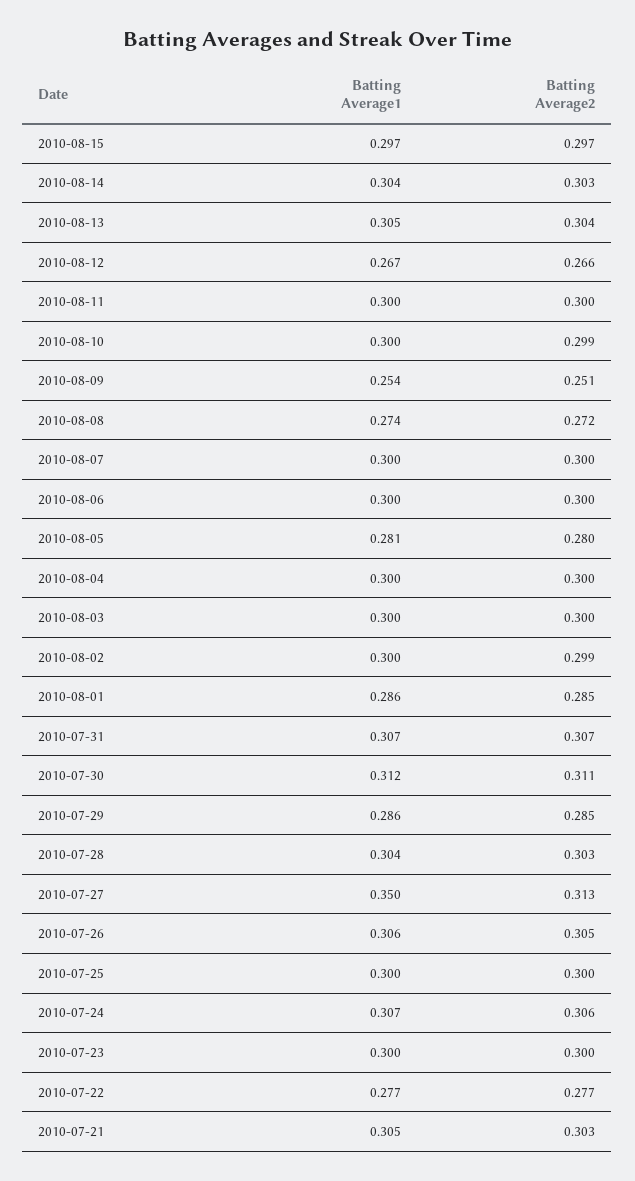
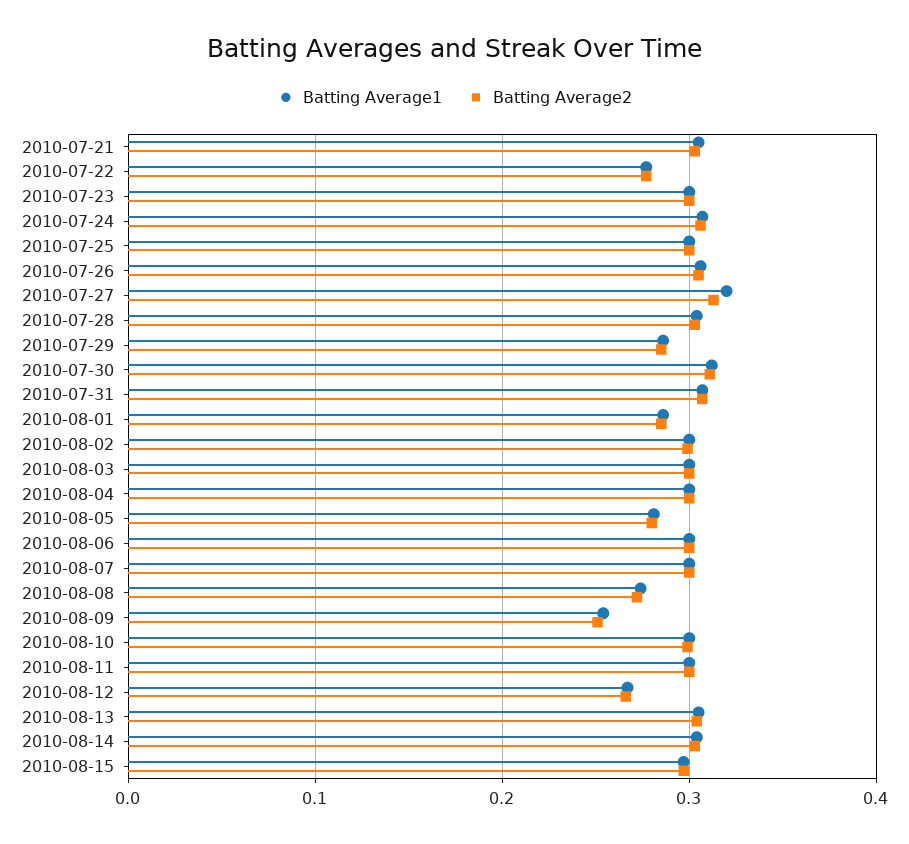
  {
    "Batting Average1": {
      "2010-08-15": 0.297,
      "2010-08-14": 0.304,
      "2010-08-13": 0.305,
      "2010-08-12": 0.267,
      "2010-08-11": 0.3,
      "2010-08-10": 0.3,
      "2010-08-09": 0.254,
      "2010-08-08": 0.274,
      "2010-08-07": 0.3,
      "2010-08-06": 0.3,
      "2010-08-05": 0.281,
      "2010-08-04": 0.3,
      "2010-08-03": 0.3,
      "2010-08-02": 0.3,
      "2010-08-01": 0.286,
      "2010-07-31": 0.307,
      "2010-07-30": 0.312,
      "2010-07-29": 0.286,
      "2010-07-28": 0.304,
-     "2010-07-27": 0.35,
+     "2010-07-27": 0.32,
      "2010-07-26": 0.306,
      "2010-07-25": 0.3,
      "2010-07-24": 0.307,
      "2010-07-23": 0.3,
      "2010-07-22": 0.277,
      "2010-07-21": 0.305
    },
    "Batting Average2": {
      "2010-08-15": 0.297,
      "2010-08-14": 0.303,
      "2010-08-13": 0.304,
      "2010-08-12": 0.266,
      "2010-08-11": 0.3,
      "2010-08-10": 0.299,
      "2010-08-09": 0.251,
      "2010-08-08": 0.272,
      "2010-08-07": 0.3,
      "2010-08-06": 0.3,
      "2010-08-05": 0.28,
      "2010-08-04": 0.3,
      "2010-08-03": 0.3,
      "2010-08-02": 0.299,
      "2010-08-01": 0.285,
      "2010-07-31": 0.307,
      "2010-07-30": 0.311,
      "2010-07-29": 0.285,
      "2010-07-28": 0.303,
      "2010-07-27": 0.313,
      "2010-07-26": 0.305,
      "2010-07-25": 0.3,
      "2010-07-24": 0.306,
      "2010-07-23": 0.3,
      "2010-07-22": 0.277,
      "2010-07-21": 0.303
    }
  }

